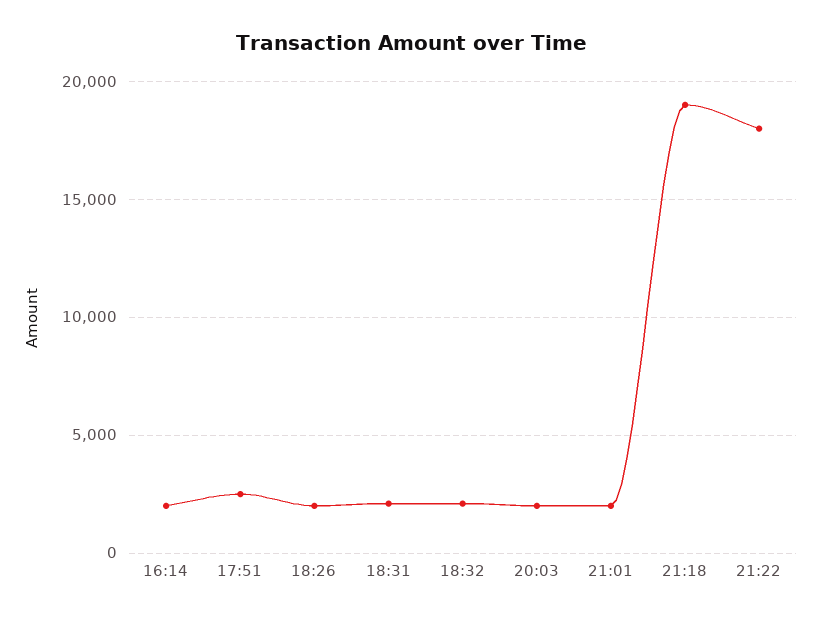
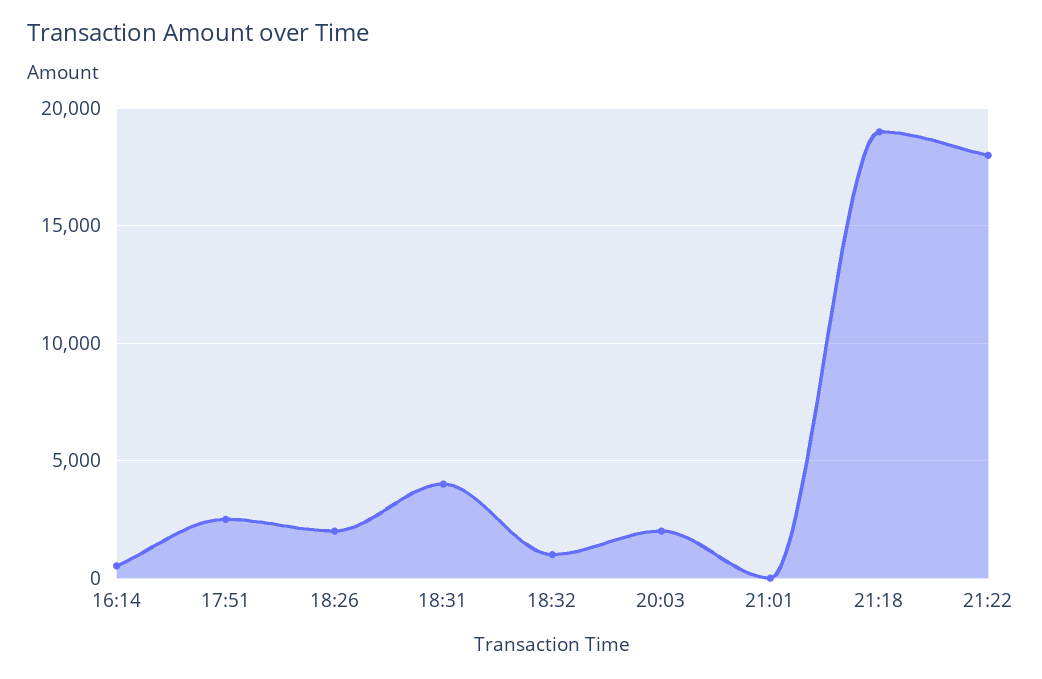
  {
-   "16:14": 2000,
+   "16:14": 500,
    "17:51": 2500,
    "18:26": 2000,
-   "18:31": 2000,
+   "18:31": 4000,
-   "18:32": 2000,
+   "18:32": 1000,
    "20:03": 2000,
-   "21:01": 2000,
+   "21:01": 0,
    "21:18": 19000,
    "21:22": 18000
  }

